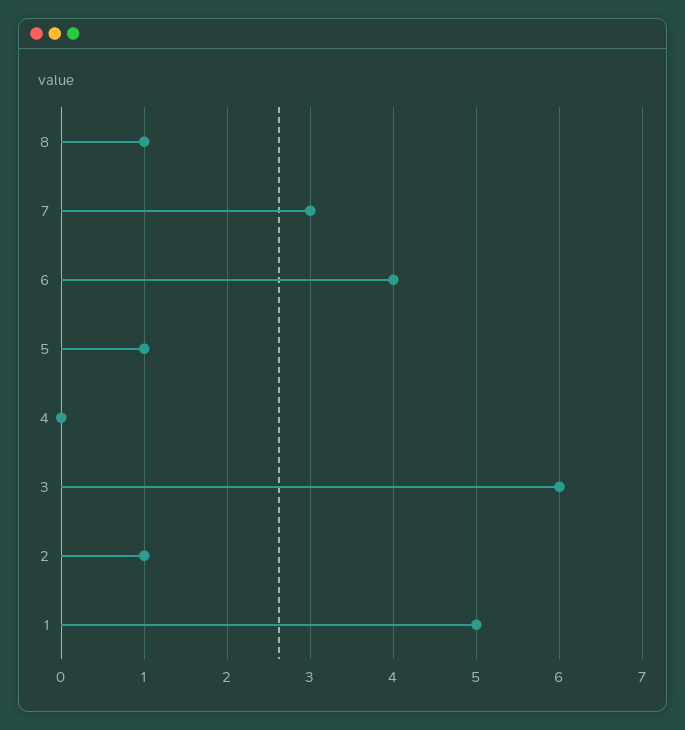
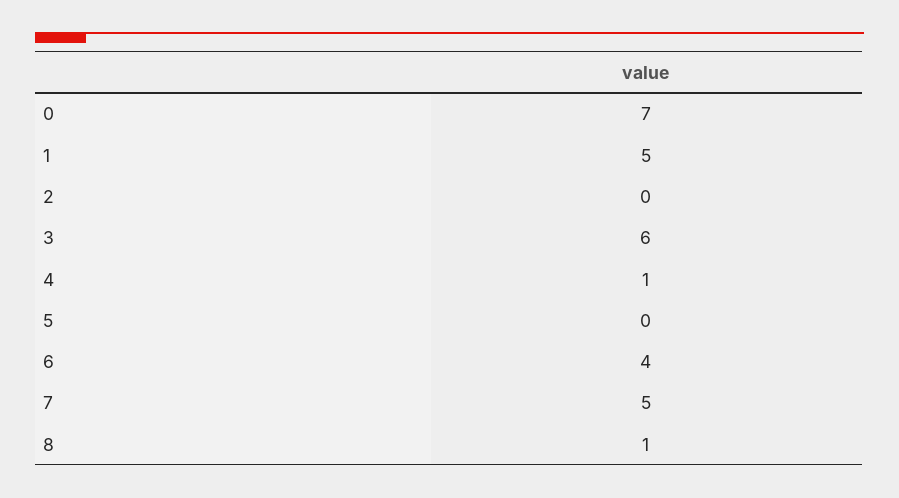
  {
    "8": 1,
-   "7": 3,
+   "7": 5,
    "6": 4,
-   "5": 1,
+   "5": 0,
-   "4": 0,
+   "4": 1,
    "3": 6,
-   "2": 1,
+   "2": 0,
-   "1": 5
+   "1": 5,
+   "0": 7
  }

